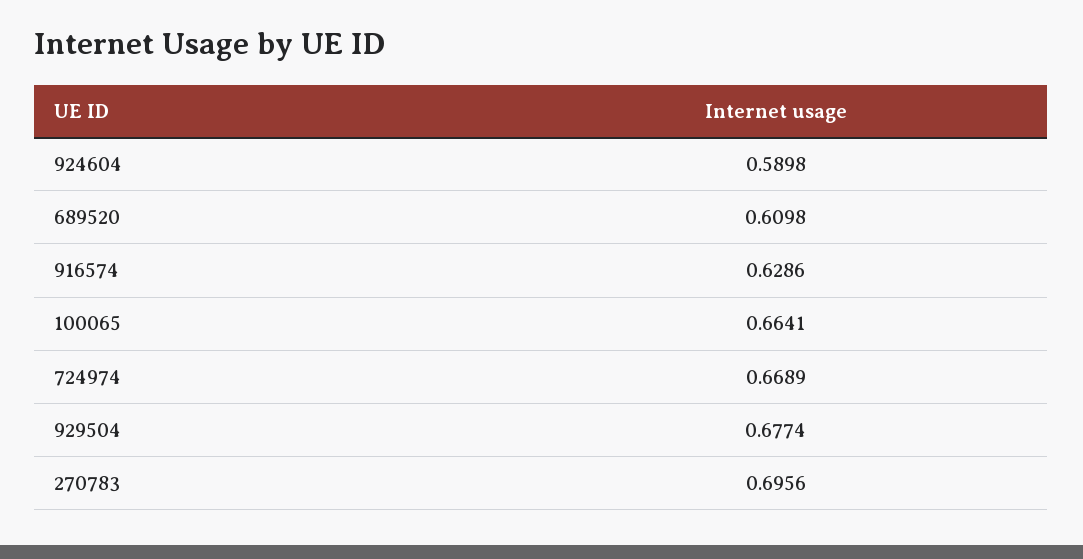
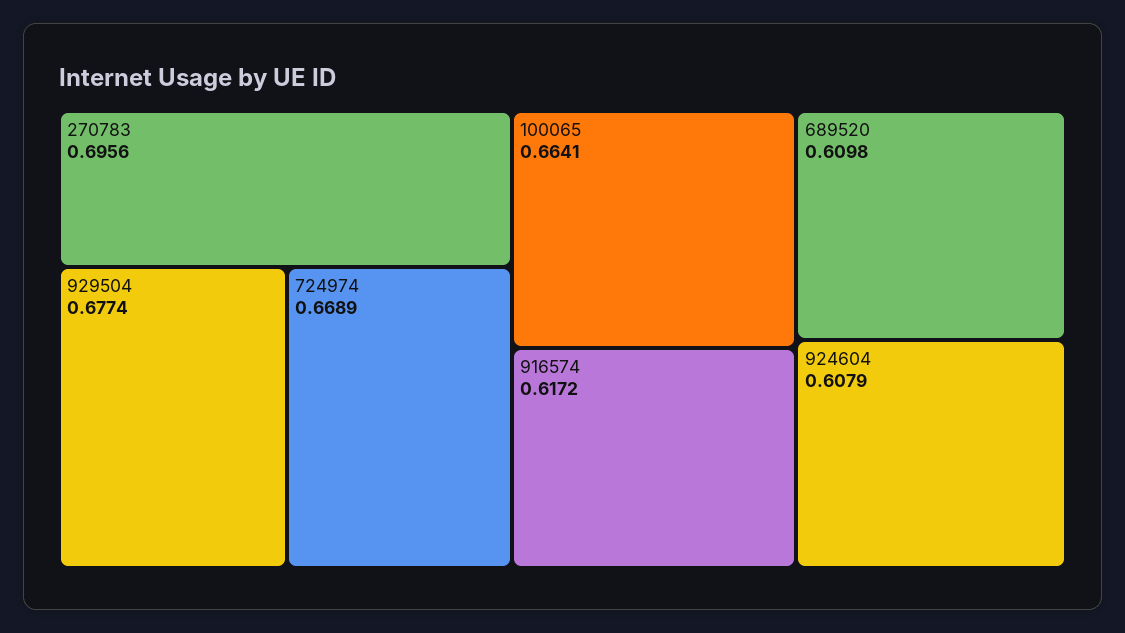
  {
-   "924604": 0.5898,
+   "924604": 0.6079,
    "689520": 0.6098,
-   "916574": 0.6286,
+   "916574": 0.6172,
    "100065": 0.6641,
    "724974": 0.6689,
    "929504": 0.6774,
    "270783": 0.6956
  }

